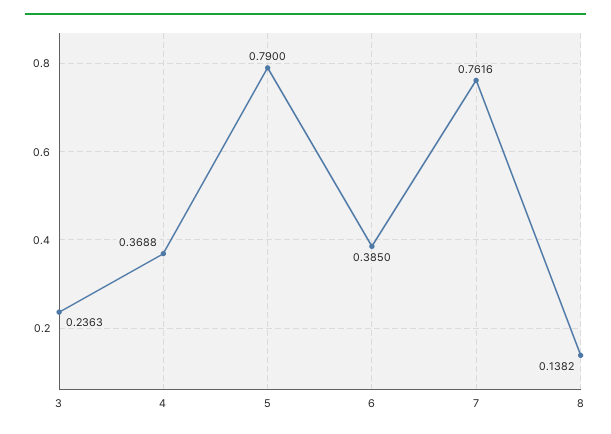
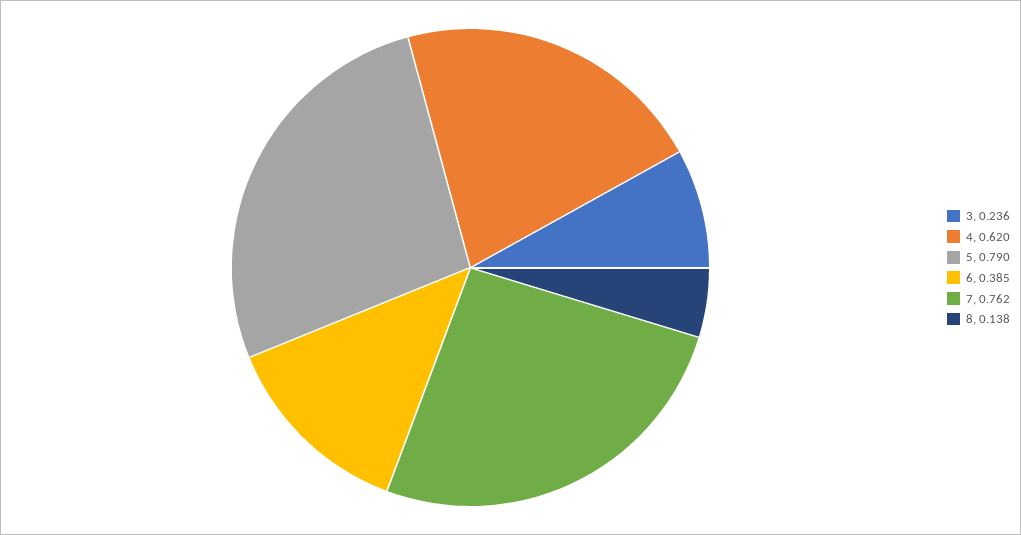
  {
    "3": 0.2363,
-   "4": 0.3688,
+   "4": 0.62,
    "5": 0.79,
    "6": 0.385,
    "7": 0.7616,
    "8": 0.1382
  }

